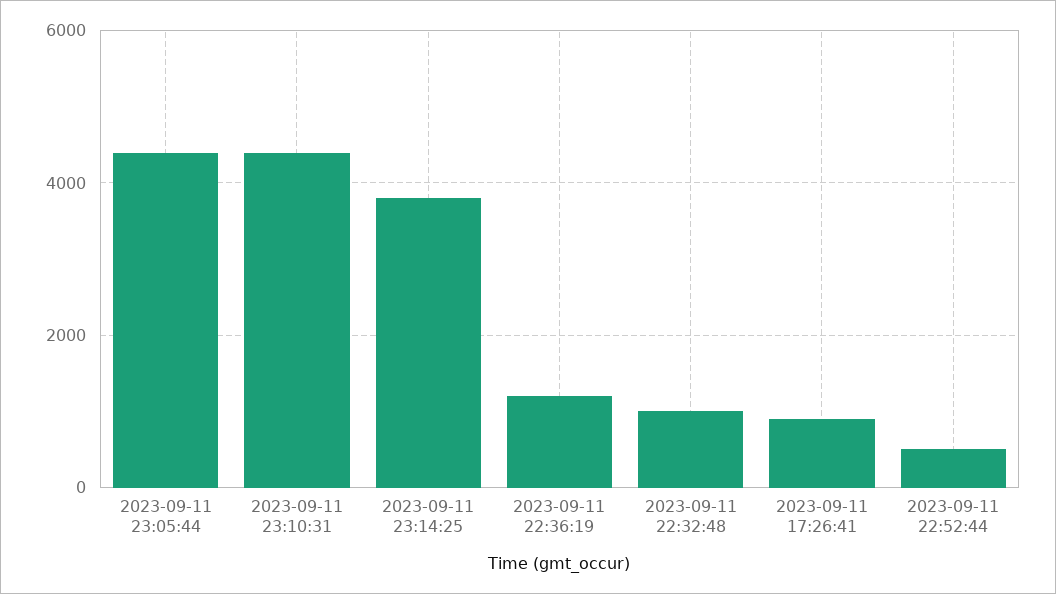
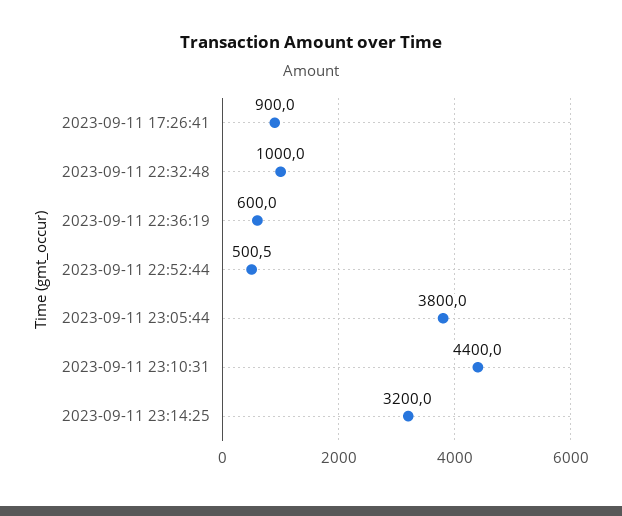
  {
-   "2023-09-11 23:05:44": 4400,
+   "2023-09-11 23:05:44": 3800,
    "2023-09-11 23:10:31": 4400,
-   "2023-09-11 23:14:25": 3800,
+   "2023-09-11 23:14:25": 3200,
-   "2023-09-11 22:36:19": 1200,
+   "2023-09-11 22:36:19": 600,
    "2023-09-11 22:32:48": 1000,
    "2023-09-11 17:26:41": 900,
    "2023-09-11 22:52:44": 500.5
  }

